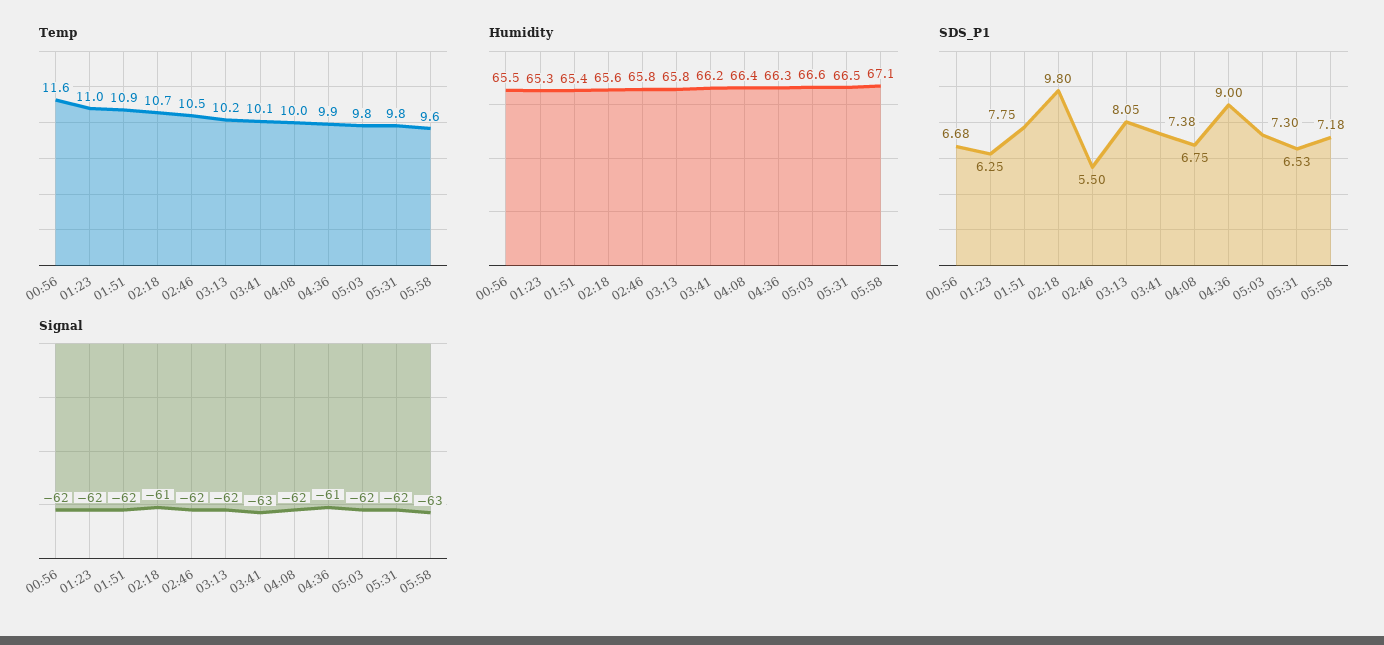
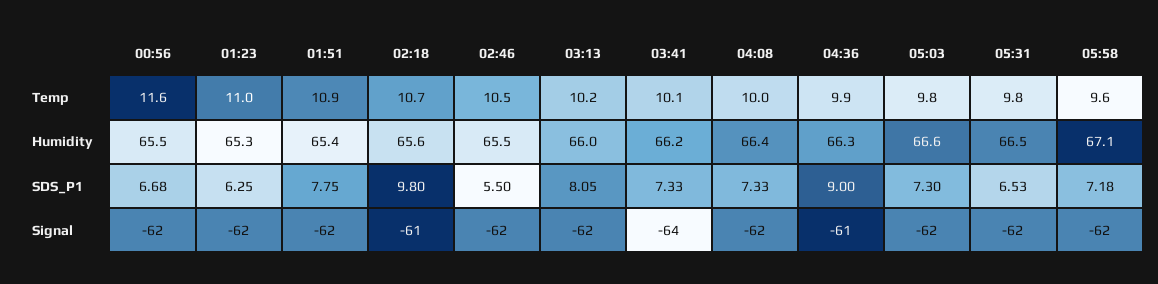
  {
    "Temp": {
      "00:56": 11.6,
      "01:23": 11,
      "01:51": 10.9,
      "02:18": 10.7,
      "02:46": 10.5,
      "03:13": 10.2,
      "03:41": 10.1,
      "04:08": 10,
      "04:36": 9.9,
      "05:03": 9.8,
      "05:31": 9.8,
      "05:58": 9.6
    },
    "Humidity": {
      "00:56": 65.5,
      "01:23": 65.3,
      "01:51": 65.4,
      "02:18": 65.6,
-     "02:46": 65.8,
+     "02:46": 65.5,
-     "03:13": 65.8,
+     "03:13": 66,
      "03:41": 66.2,
      "04:08": 66.4,
      "04:36": 66.3,
      "05:03": 66.6,
      "05:31": 66.5,
      "05:58": 67.1
    },
    "SDS_P1": {
      "00:56": 6.68,
      "01:23": 6.25,
      "01:51": 7.75,
      "02:18": 9.8,
      "02:46": 5.5,
      "03:13": 8.05,
-     "03:41": 7.38,
+     "03:41": 7.33,
-     "04:08": 6.75,
+     "04:08": 7.33,
      "04:36": 9,
      "05:03": 7.3,
      "05:31": 6.53,
      "05:58": 7.18
    },
    "Signal": {
      "00:56": -62,
      "01:23": -62,
      "01:51": -62,
      "02:18": -61,
      "02:46": -62,
      "03:13": -62,
-     "03:41": -63,
+     "03:41": -64,
      "04:08": -62,
      "04:36": -61,
      "05:03": -62,
      "05:31": -62,
-     "05:58": -63
+     "05:58": -62
    }
  }

